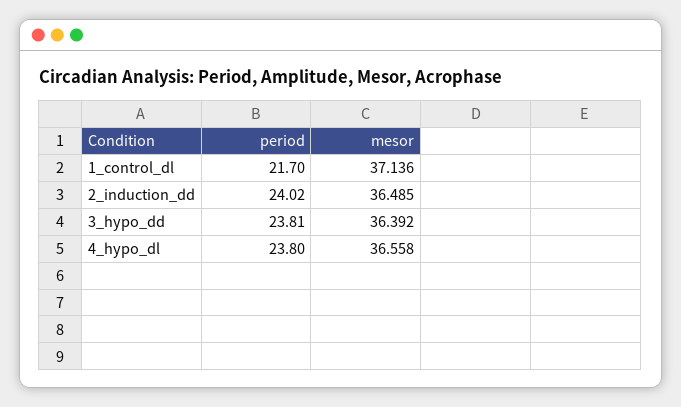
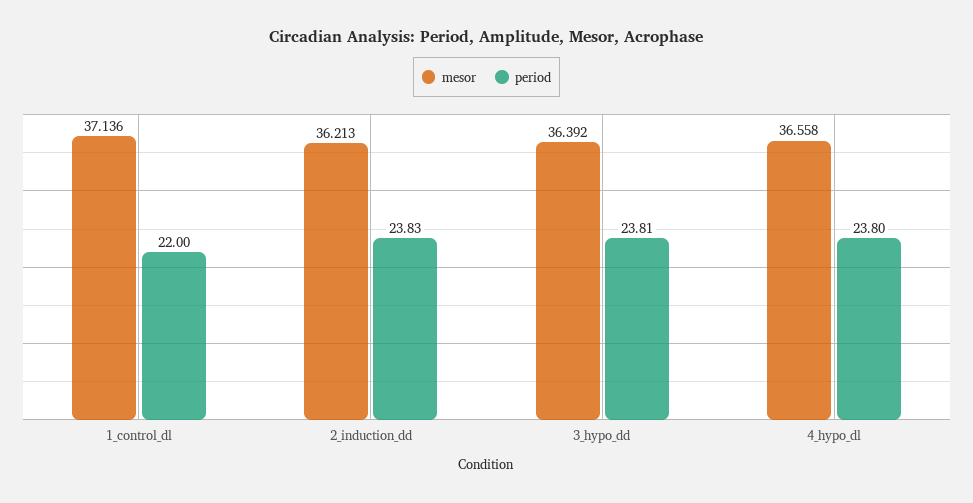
  {
    "period": {
-     "1_control_dl": 21.7,
+     "1_control_dl": 22,
-     "2_induction_dd": 24.02,
+     "2_induction_dd": 23.83,
      "3_hypo_dd": 23.81,
      "4_hypo_dl": 23.8
    },
    "mesor": {
      "1_control_dl": 37.136,
-     "2_induction_dd": 36.485,
+     "2_induction_dd": 36.213,
      "3_hypo_dd": 36.392,
      "4_hypo_dl": 36.558
    }
  }

